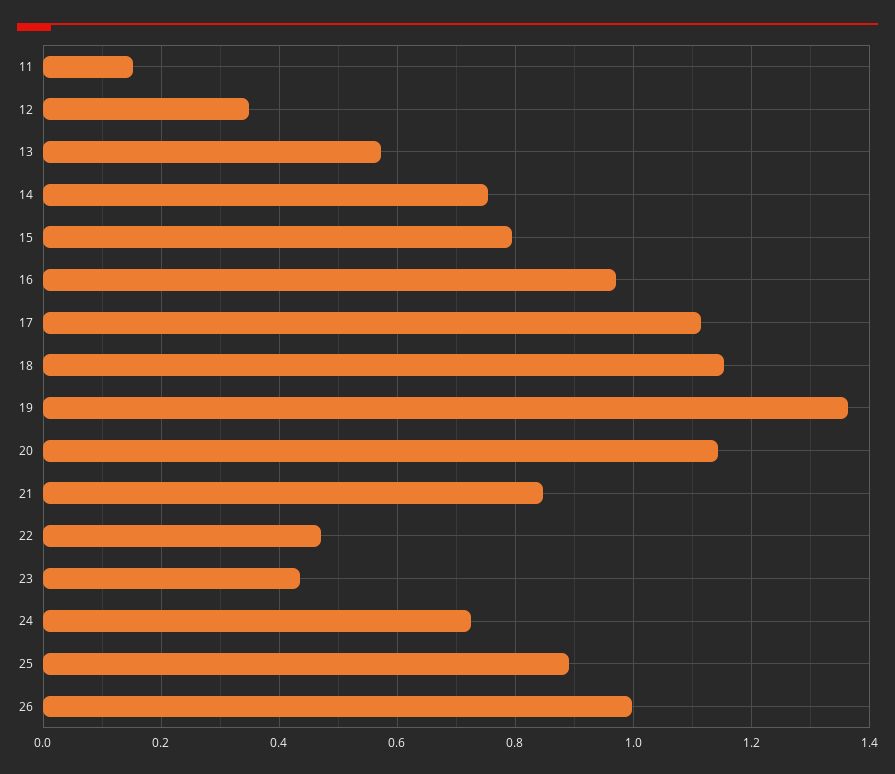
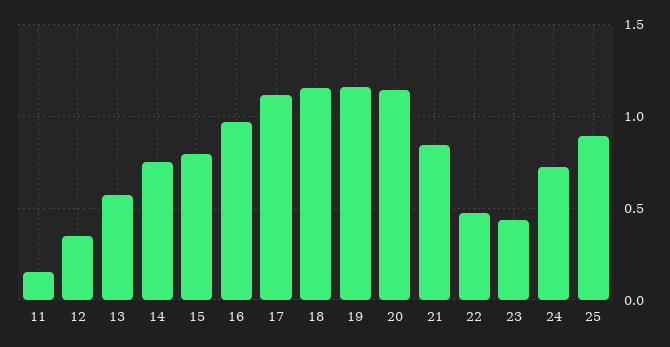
  {
    "11": 0.16,
    "12": 0.34,
    "13": 0.58,
    "14": 0.76,
    "15": 0.8,
    "16": 0.98,
    "17": 1.12,
    "18": 1.16,
-   "19": 1.36,
+   "19": 1.15,
    "20": 1.14,
    "21": 0.84,
    "22": 0.48,
    "23": 0.44,
    "24": 0.72,
-   "25": 0.9,
+   "25": 0.9
-   "26": 1
  }

